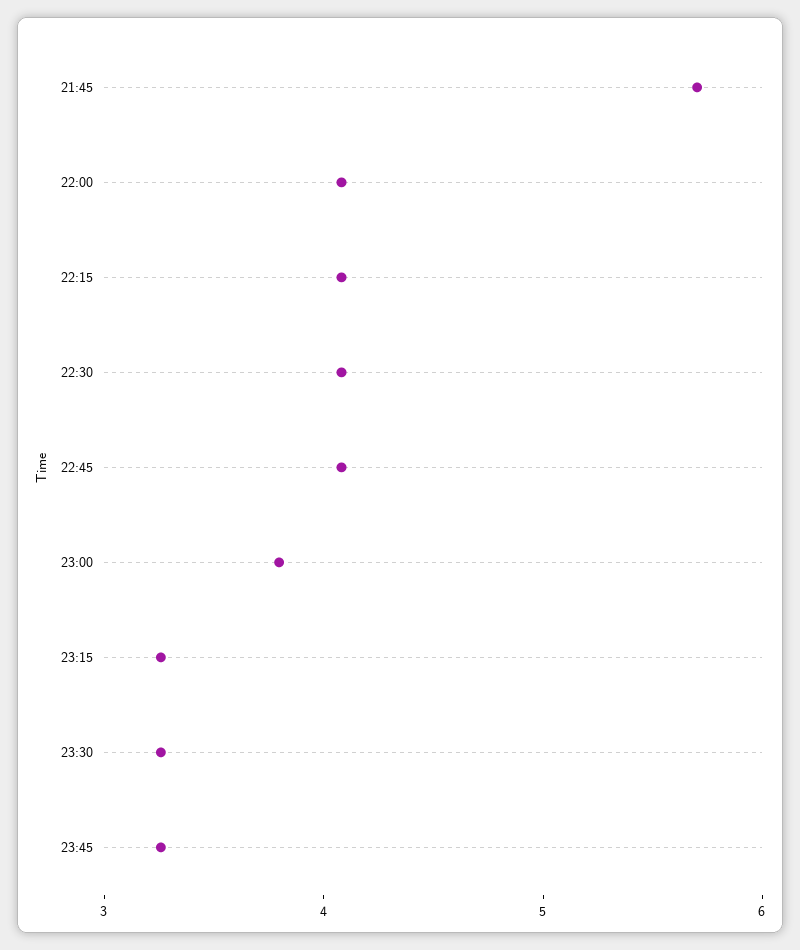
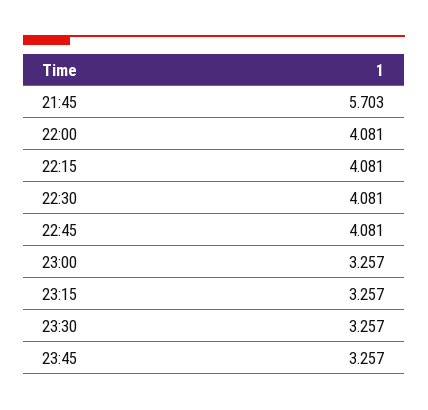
  {
    "21:45": 5.703,
    "22:00": 4.081,
    "22:15": 4.081,
    "22:30": 4.081,
    "22:45": 4.081,
-   "23:00": 3.8,
+   "23:00": 3.257,
    "23:15": 3.257,
    "23:30": 3.257,
    "23:45": 3.257
  }

